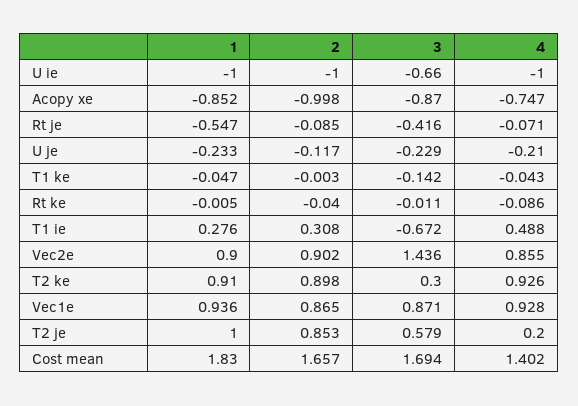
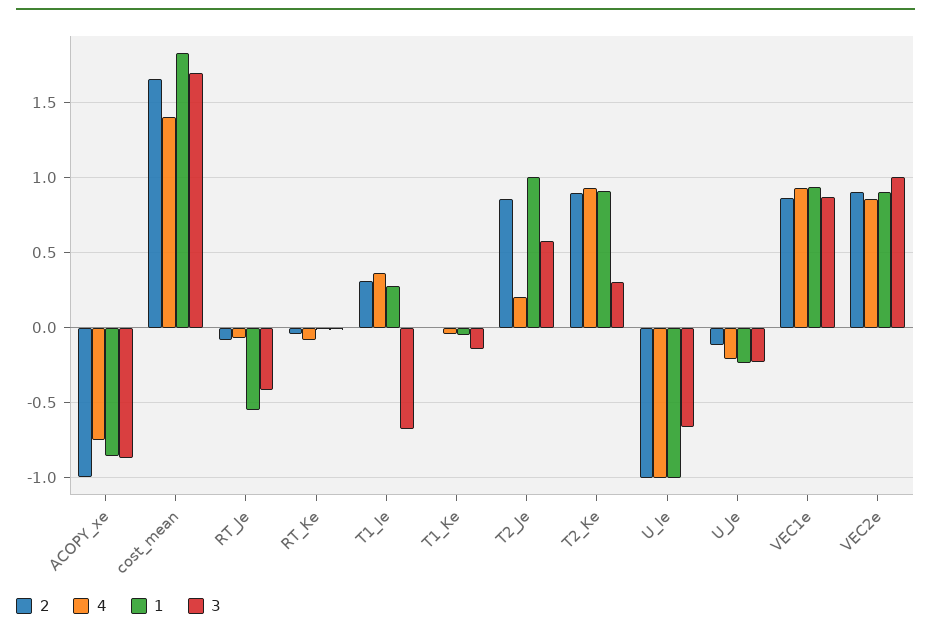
  {
    "1": {
      "U ie": -1,
      "Acopy xe": -0.852,
      "Rt je": -0.547,
      "U je": -0.233,
      "T1 ke": -0.047,
      "Rt ke": -0.005,
      "T1 ie": 0.276,
      "Vec2e": 0.9,
      "T2 ke": 0.91,
      "Vec1e": 0.936,
      "T2 je": 1,
      "Cost mean": 1.83
    },
    "2": {
      "U ie": -1,
      "Acopy xe": -0.998,
      "Rt je": -0.085,
      "U je": -0.117,
      "T1 ke": -0.003,
      "Rt ke": -0.04,
      "T1 ie": 0.308,
      "Vec2e": 0.902,
      "T2 ke": 0.898,
      "Vec1e": 0.865,
      "T2 je": 0.853,
      "Cost mean": 1.657
    },
    "3": {
      "U ie": -0.66,
      "Acopy xe": -0.87,
      "Rt je": -0.416,
      "U je": -0.229,
      "T1 ke": -0.142,
      "Rt ke": -0.011,
      "T1 ie": -0.672,
-     "Vec2e": 1.436,
+     "Vec2e": 1,
      "T2 ke": 0.3,
      "Vec1e": 0.871,
      "T2 je": 0.579,
      "Cost mean": 1.694
    },
    "4": {
      "U ie": -1,
      "Acopy xe": -0.747,
      "Rt je": -0.071,
      "U je": -0.21,
      "T1 ke": -0.043,
      "Rt ke": -0.086,
-     "T1 ie": 0.488,
+     "T1 ie": 0.35,
      "Vec2e": 0.855,
      "T2 ke": 0.926,
      "Vec1e": 0.928,
      "T2 je": 0.2,
      "Cost mean": 1.402
    }
  }

